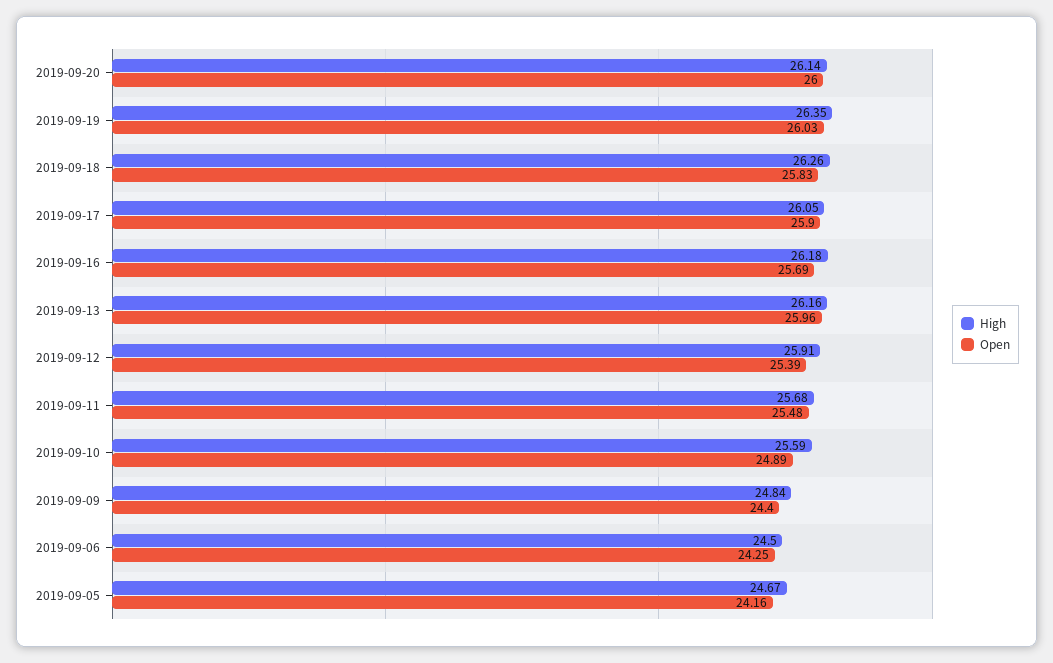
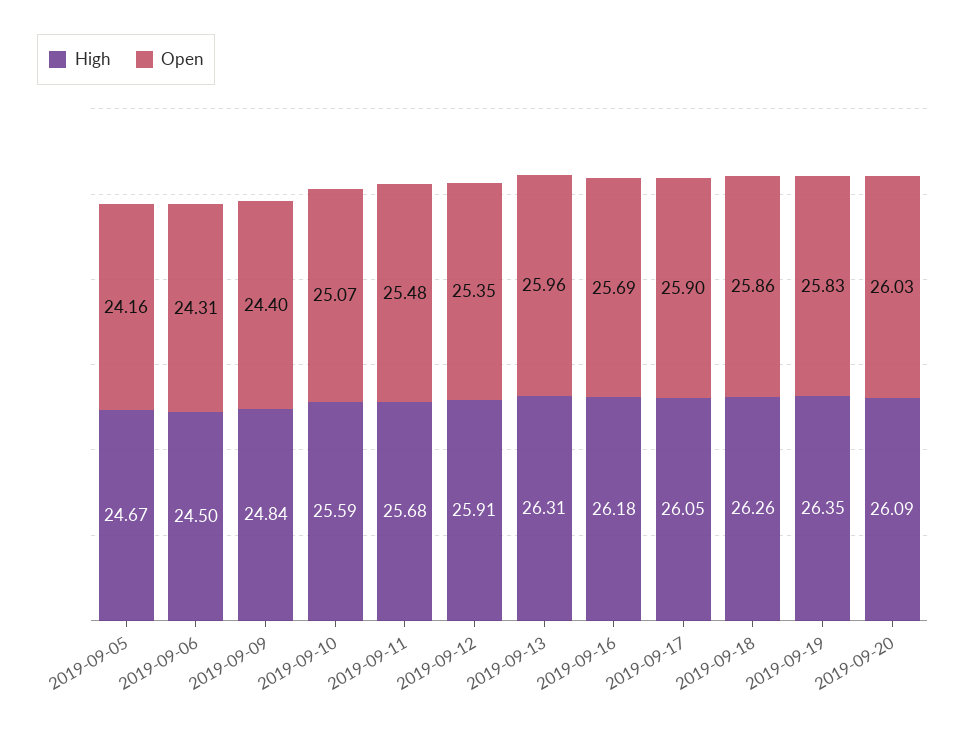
  {
    "High": {
-     "2019-09-20": 26.14,
+     "2019-09-20": 26.09,
      "2019-09-19": 26.35,
      "2019-09-18": 26.26,
      "2019-09-17": 26.05,
      "2019-09-16": 26.18,
-     "2019-09-13": 26.16,
+     "2019-09-13": 26.31,
      "2019-09-12": 25.91,
      "2019-09-11": 25.68,
      "2019-09-10": 25.59,
      "2019-09-09": 24.84,
      "2019-09-06": 24.5,
      "2019-09-05": 24.67
    },
    "Open": {
-     "2019-09-20": 26,
+     "2019-09-20": 26.03,
-     "2019-09-19": 26.03,
+     "2019-09-19": 25.83,
-     "2019-09-18": 25.83,
+     "2019-09-18": 25.86,
      "2019-09-17": 25.9,
      "2019-09-16": 25.69,
      "2019-09-13": 25.96,
-     "2019-09-12": 25.39,
+     "2019-09-12": 25.35,
      "2019-09-11": 25.48,
-     "2019-09-10": 24.89,
+     "2019-09-10": 25.07,
      "2019-09-09": 24.4,
-     "2019-09-06": 24.25,
+     "2019-09-06": 24.31,
      "2019-09-05": 24.16
    }
  }

